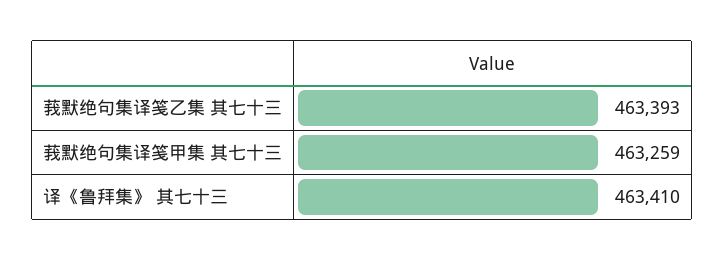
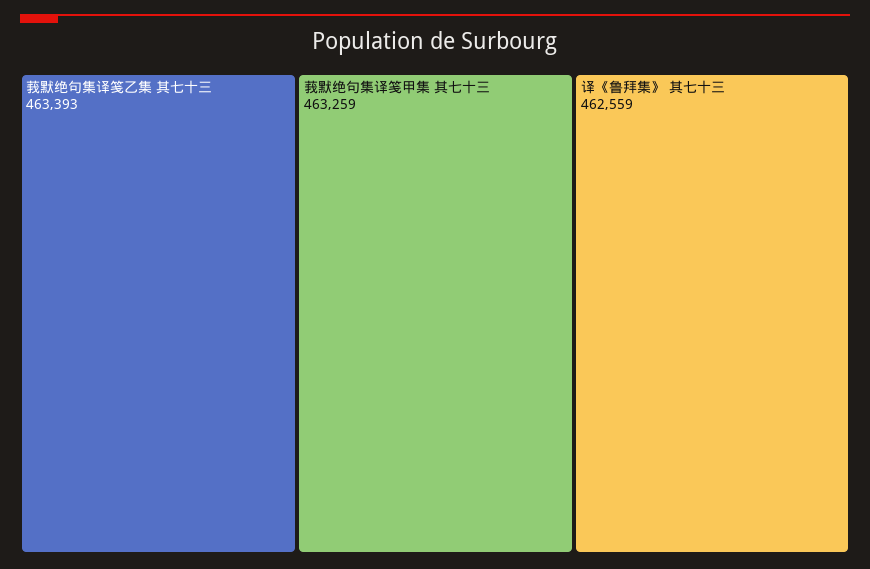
  {
    "莪默绝句集译笺乙集 其七十三": 463393,
    "莪默绝句集译笺甲集 其七十三": 463259,
-   "译《鲁拜集》 其七十三": 463410
+   "译《鲁拜集》 其七十三": 462559
  }

